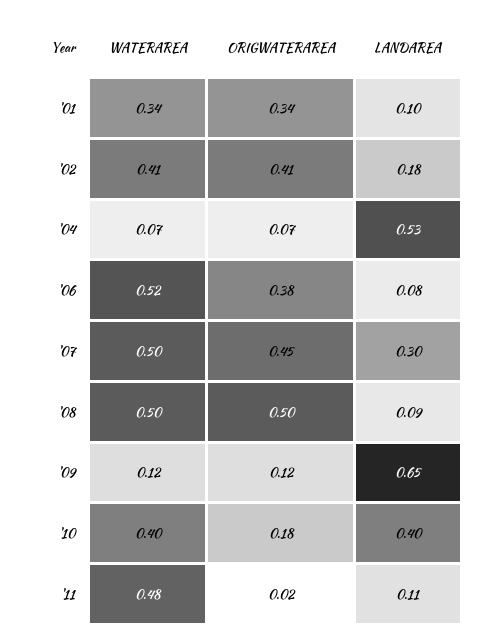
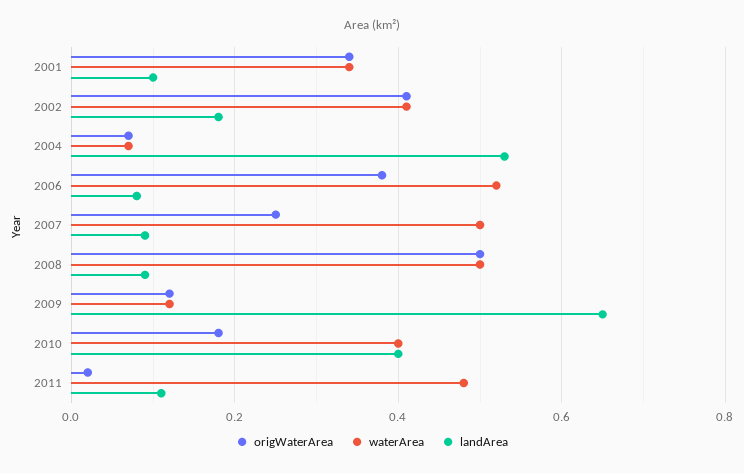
  {
    "WATERAREA": {
      "'01": 0.34,
      "'02": 0.41,
      "'04": 0.07,
      "'06": 0.52,
      "'07": 0.5,
      "'08": 0.5,
      "'09": 0.12,
      "'10": 0.4,
      "'11": 0.48
    },
    "ORIGWATERAREA": {
      "'01": 0.34,
      "'02": 0.41,
      "'04": 0.07,
      "'06": 0.38,
-     "'07": 0.45,
+     "'07": 0.25,
      "'08": 0.5,
      "'09": 0.12,
      "'10": 0.18,
      "'11": 0.02
    },
    "LANDAREA": {
      "'01": 0.1,
      "'02": 0.18,
      "'04": 0.53,
      "'06": 0.08,
-     "'07": 0.3,
+     "'07": 0.1,
      "'08": 0.09,
      "'09": 0.65,
      "'10": 0.4,
      "'11": 0.11
    }
  }

